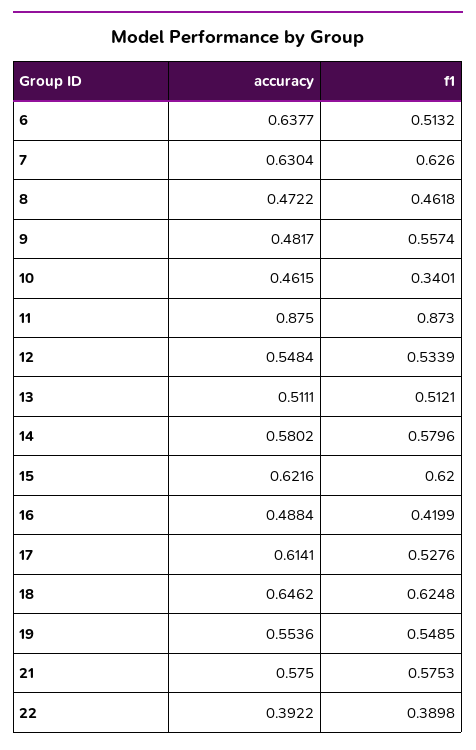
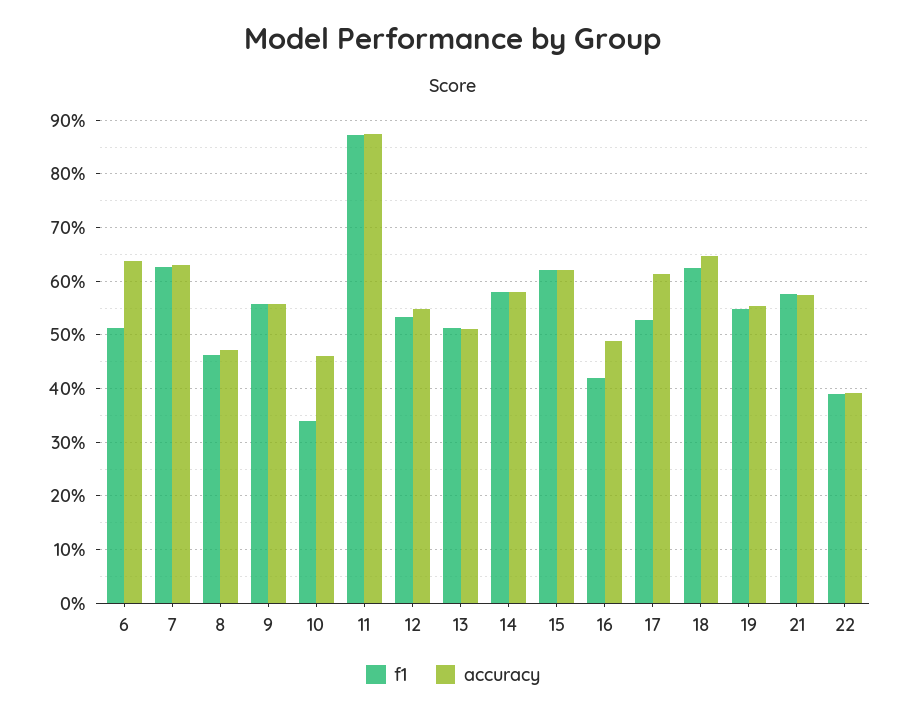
  {
    "accuracy": {
      "6": 0.6377,
      "7": 0.6304,
      "8": 0.4722,
-     "9": 0.4817,
+     "9": 0.56,
      "10": 0.4615,
      "11": 0.875,
      "12": 0.5484,
      "13": 0.5111,
      "14": 0.5802,
      "15": 0.6216,
      "16": 0.4884,
      "17": 0.6141,
      "18": 0.6462,
      "19": 0.5536,
      "21": 0.575,
      "22": 0.3922
    },
    "f1": {
      "6": 0.5132,
      "7": 0.626,
      "8": 0.4618,
      "9": 0.5574,
      "10": 0.3401,
      "11": 0.873,
      "12": 0.5339,
      "13": 0.5121,
      "14": 0.5796,
      "15": 0.62,
      "16": 0.4199,
      "17": 0.5276,
      "18": 0.6248,
      "19": 0.5485,
      "21": 0.5753,
      "22": 0.3898
    }
  }

